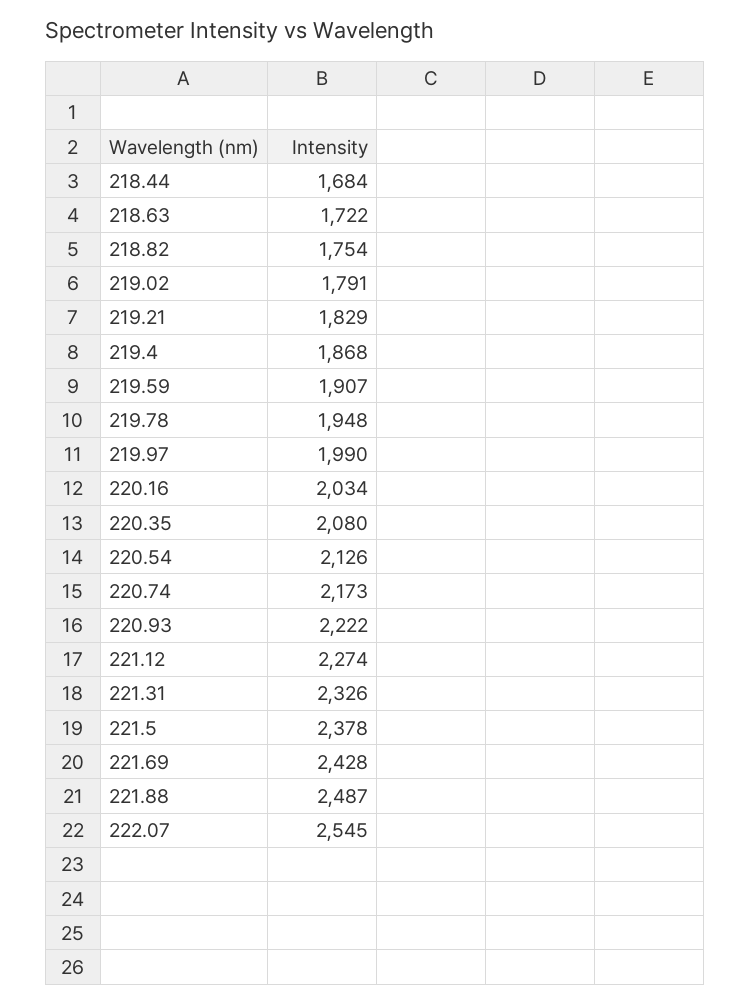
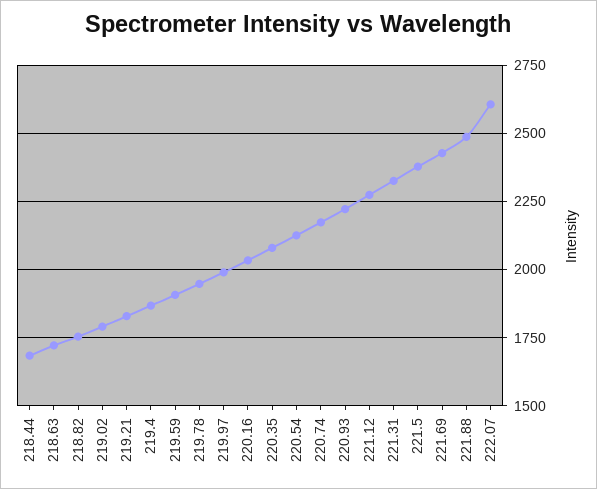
  {
    "218.44": 1684,
    "218.63": 1722,
    "218.82": 1754,
    "219.02": 1791,
    "219.21": 1829,
    "219.4": 1868,
    "219.59": 1907,
    "219.78": 1948,
    "219.97": 1990,
    "220.16": 2034,
    "220.35": 2080,
    "220.54": 2126,
    "220.74": 2173,
    "220.93": 2222,
    "221.12": 2274,
    "221.31": 2326,
    "221.5": 2378,
    "221.69": 2428,
    "221.88": 2487,
-   "222.07": 2545
+   "222.07": 2600
  }

